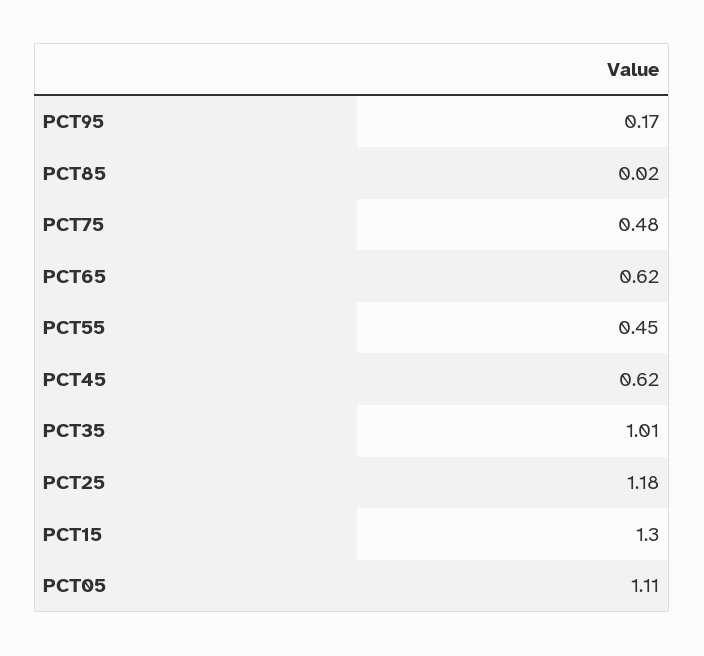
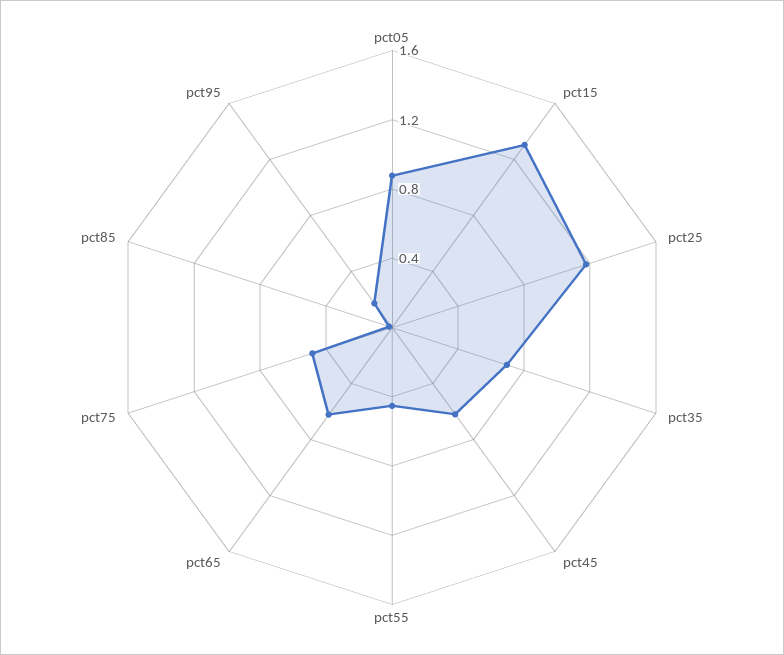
  {
    "PCT95": 0.17,
    "PCT85": 0.02,
    "PCT75": 0.48,
    "PCT65": 0.62,
    "PCT55": 0.45,
    "PCT45": 0.62,
-   "PCT35": 1.01,
+   "PCT35": 0.7,
    "PCT25": 1.18,
    "PCT15": 1.3,
-   "PCT05": 1.11
+   "PCT05": 0.9
  }

